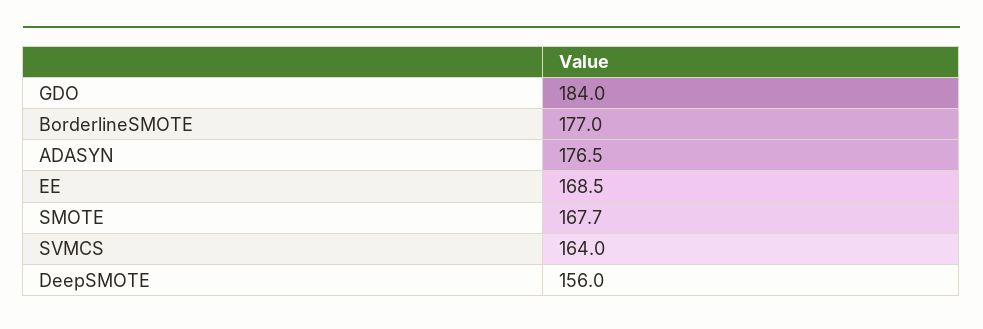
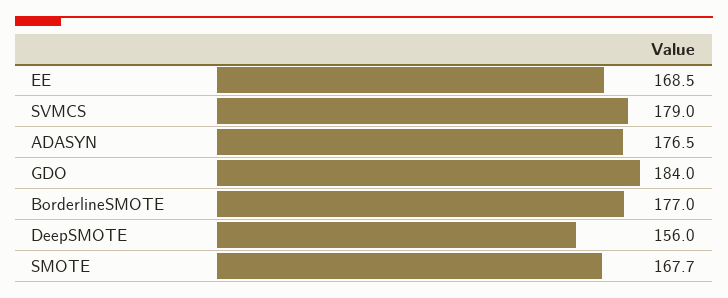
  {
    "GDO": 184,
    "BorderlineSMOTE": 177,
    "ADASYN": 176.5,
    "EE": 168.5,
    "SMOTE": 167.7,
-   "SVMCS": 164,
+   "SVMCS": 179,
    "DeepSMOTE": 156
  }

